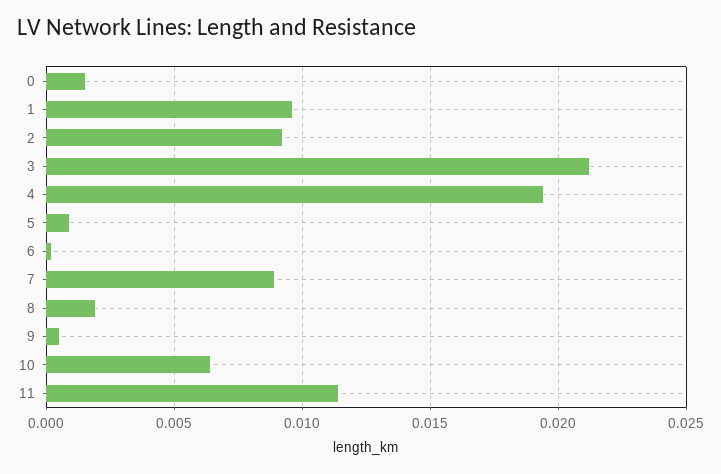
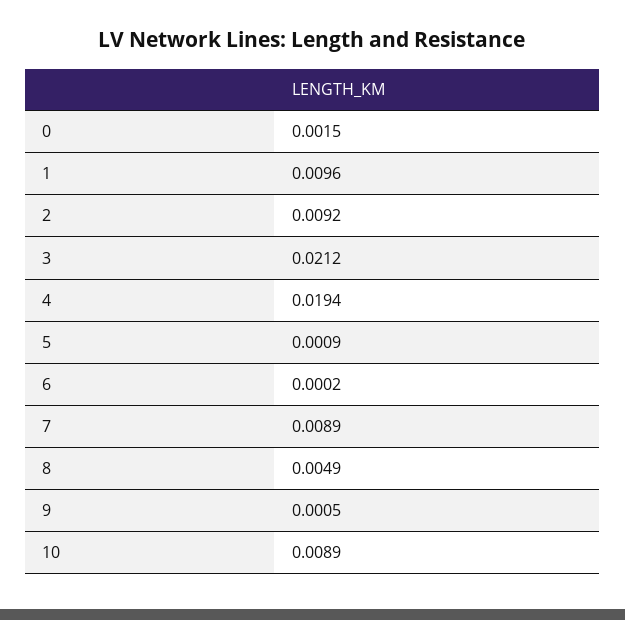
  {
    "0": 0.0015,
    "1": 0.0096,
    "2": 0.0092,
    "3": 0.0212,
    "4": 0.0194,
    "5": 0.0009,
    "6": 0.0002,
    "7": 0.0089,
-   "8": 0.002,
+   "8": 0.0049,
    "9": 0.0005,
-   "10": 0.0065,
+   "10": 0.0089
-   "11": 0.0115
  }

